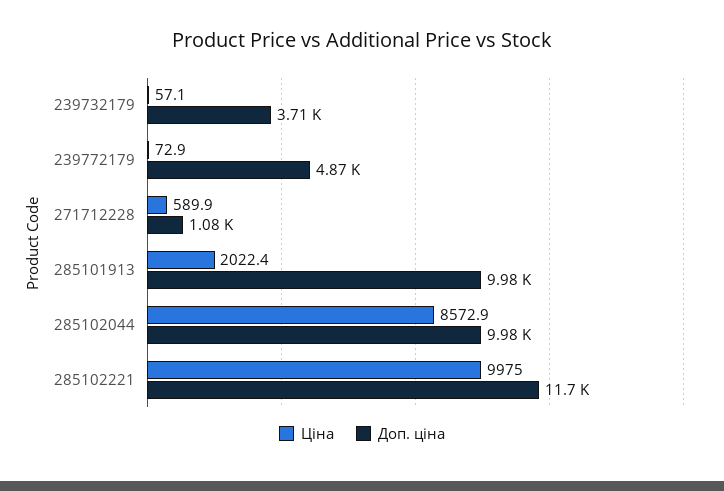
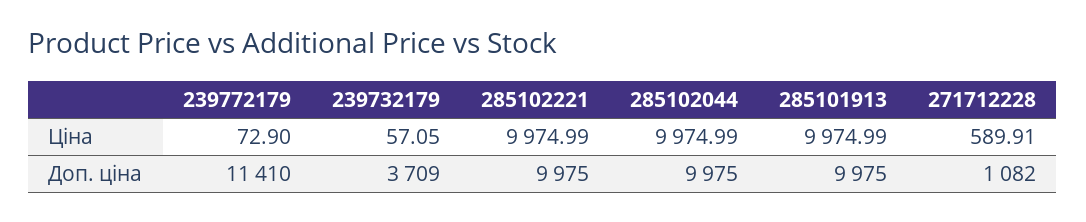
  {
    "Ціна": {
      "239732179": 57.05,
      "239772179": 72.9,
      "271712228": 589.91,
-     "285101913": 2022.4,
+     "285101913": 9974.99,
-     "285102044": 8572.9,
+     "285102044": 9974.99,
      "285102221": 9974.99
    },
    "Доп. ціна": {
      "239732179": 3709,
-     "239772179": 4870,
+     "239772179": 11410,
      "271712228": 1082,
      "285101913": 9975,
      "285102044": 9975,
-     "285102221": 11700
+     "285102221": 9975
    }
  }

